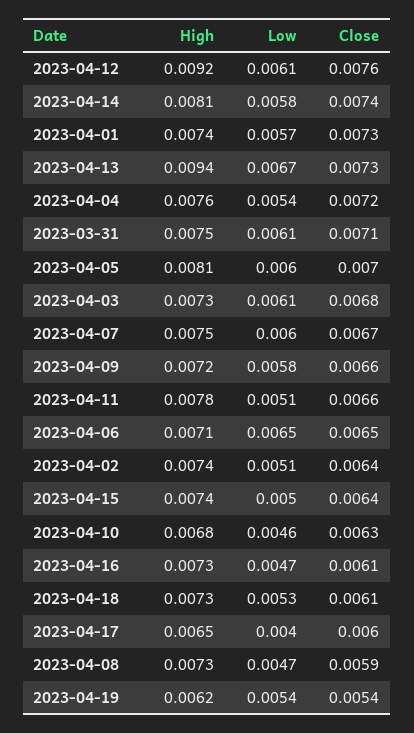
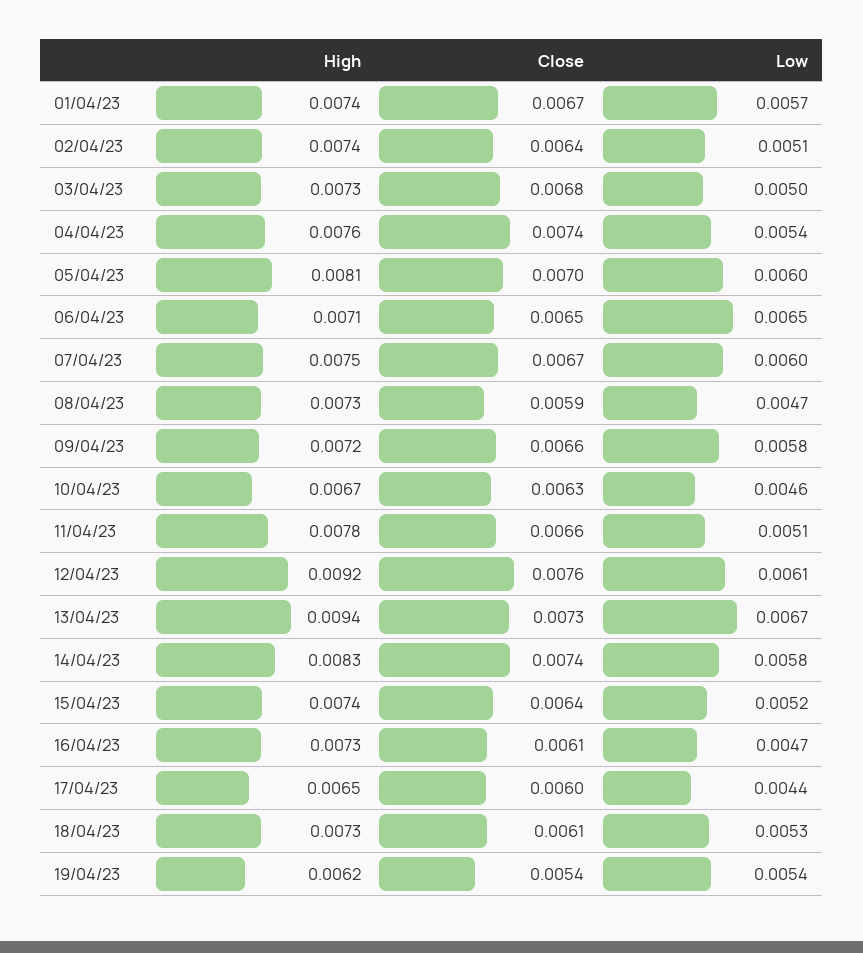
  {
    "High": {
      "2023-04-12": 0.0092,
-     "2023-04-14": 0.0081,
+     "2023-04-14": 0.0083,
      "2023-04-01": 0.0074,
      "2023-04-13": 0.0094,
      "2023-04-04": 0.0076,
-     "2023-03-31": 0.0075,
      "2023-04-05": 0.0081,
      "2023-04-03": 0.0073,
      "2023-04-07": 0.0075,
      "2023-04-09": 0.0072,
      "2023-04-11": 0.0078,
      "2023-04-06": 0.0071,
      "2023-04-02": 0.0074,
      "2023-04-15": 0.0074,
-     "2023-04-10": 0.0068,
+     "2023-04-10": 0.0067,
      "2023-04-16": 0.0073,
      "2023-04-18": 0.0073,
      "2023-04-17": 0.0065,
      "2023-04-08": 0.0073,
      "2023-04-19": 0.0062
    },
    "Low": {
      "2023-04-12": 0.0061,
      "2023-04-14": 0.0058,
      "2023-04-01": 0.0057,
      "2023-04-13": 0.0067,
      "2023-04-04": 0.0054,
-     "2023-03-31": 0.0061,
      "2023-04-05": 0.006,
-     "2023-04-03": 0.0061,
+     "2023-04-03": 0.005,
      "2023-04-07": 0.006,
      "2023-04-09": 0.0058,
      "2023-04-11": 0.0051,
      "2023-04-06": 0.0065,
      "2023-04-02": 0.0051,
-     "2023-04-15": 0.005,
+     "2023-04-15": 0.0052,
      "2023-04-10": 0.0046,
      "2023-04-16": 0.0047,
      "2023-04-18": 0.0053,
-     "2023-04-17": 0.004,
+     "2023-04-17": 0.0044,
      "2023-04-08": 0.0047,
      "2023-04-19": 0.0054
    },
    "Close": {
      "2023-04-12": 0.0076,
      "2023-04-14": 0.0074,
-     "2023-04-01": 0.0073,
+     "2023-04-01": 0.0067,
      "2023-04-13": 0.0073,
-     "2023-04-04": 0.0072,
+     "2023-04-04": 0.0074,
-     "2023-03-31": 0.0071,
      "2023-04-05": 0.007,
      "2023-04-03": 0.0068,
      "2023-04-07": 0.0067,
      "2023-04-09": 0.0066,
      "2023-04-11": 0.0066,
      "2023-04-06": 0.0065,
      "2023-04-02": 0.0064,
      "2023-04-15": 0.0064,
      "2023-04-10": 0.0063,
      "2023-04-16": 0.0061,
      "2023-04-18": 0.0061,
      "2023-04-17": 0.006,
      "2023-04-08": 0.0059,
      "2023-04-19": 0.0054
    }
  }

